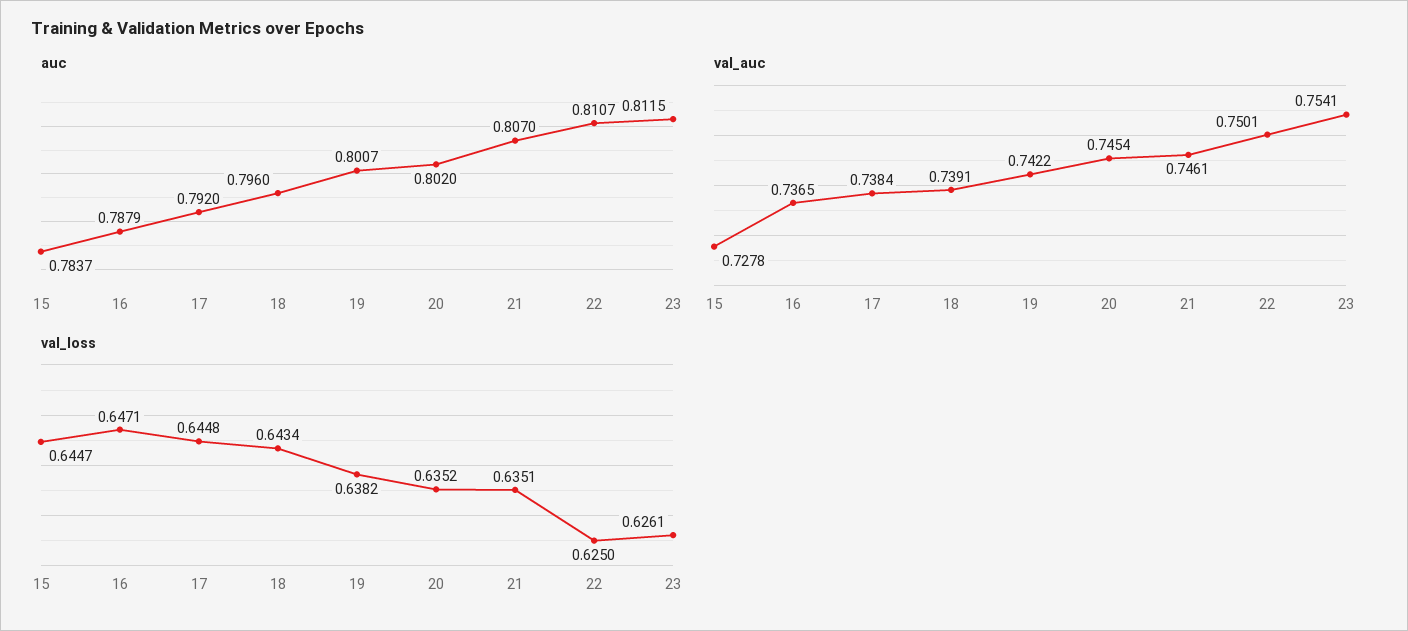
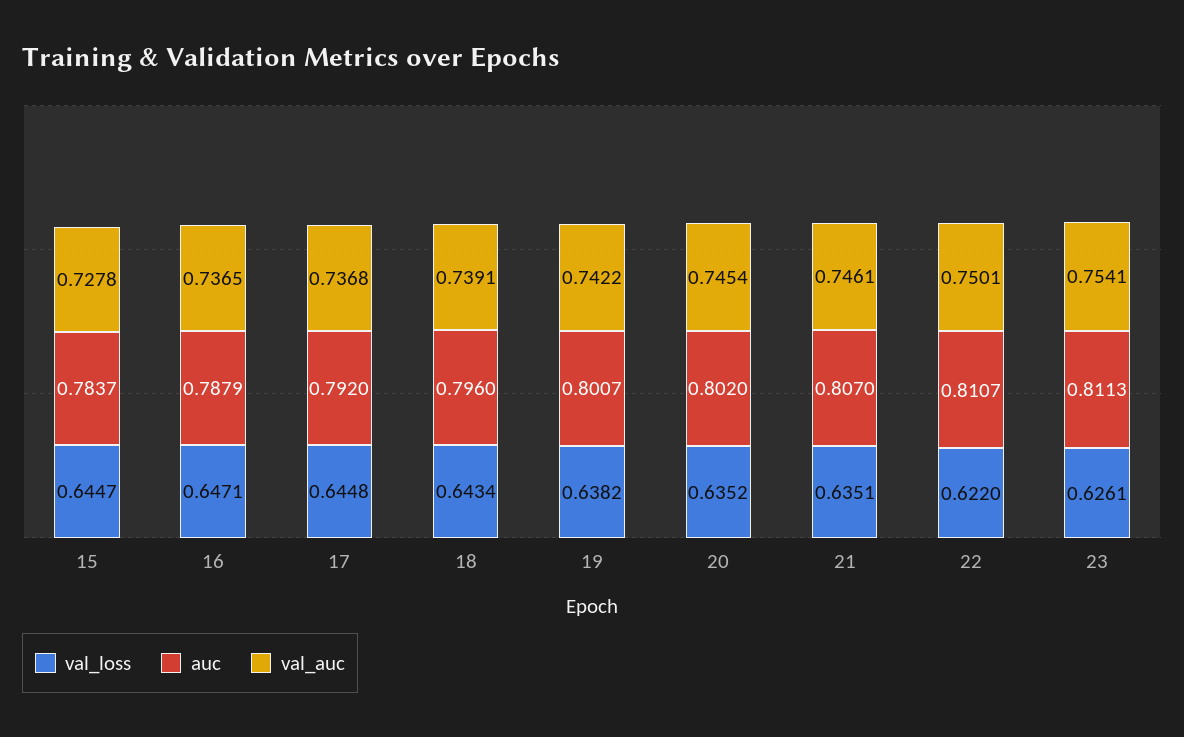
  {
    "auc": {
      "15": 0.7837,
      "16": 0.7879,
      "17": 0.792,
      "18": 0.796,
      "19": 0.8007,
      "20": 0.802,
      "21": 0.807,
      "22": 0.8107,
-     "23": 0.8115
+     "23": 0.8113
    },
    "val_auc": {
      "15": 0.7278,
      "16": 0.7365,
-     "17": 0.7384,
+     "17": 0.7368,
      "18": 0.7391,
      "19": 0.7422,
      "20": 0.7454,
      "21": 0.7461,
      "22": 0.7501,
      "23": 0.7541
    },
    "val_loss": {
      "15": 0.6447,
      "16": 0.6471,
      "17": 0.6448,
      "18": 0.6434,
      "19": 0.6382,
      "20": 0.6352,
      "21": 0.6351,
-     "22": 0.625,
+     "22": 0.622,
      "23": 0.6261
    }
  }

